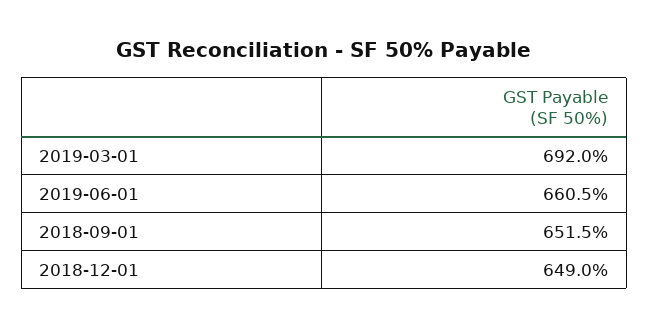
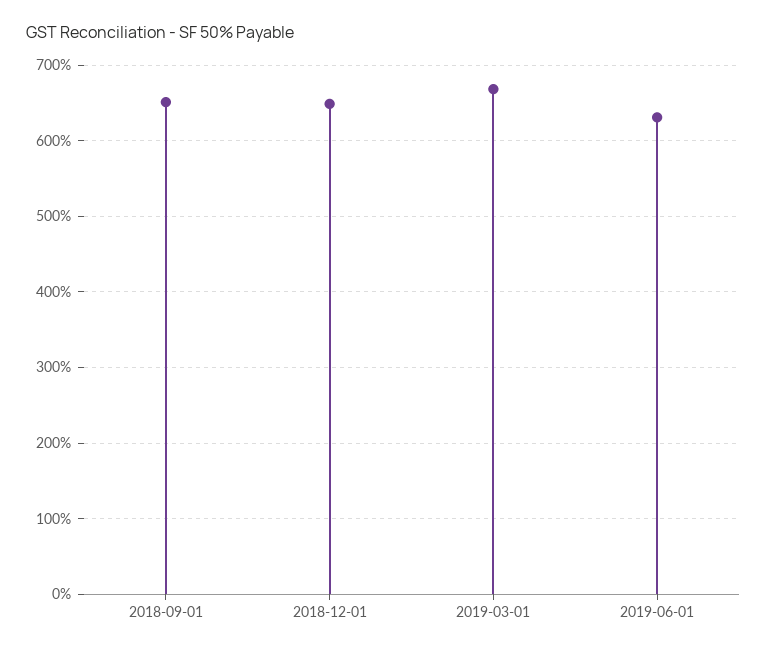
  {
-   "2019-03-01": 692,
+   "2019-03-01": 670,
-   "2019-06-01": 660.5,
+   "2019-06-01": 630,
    "2018-09-01": 651.5,
    "2018-12-01": 649
  }

